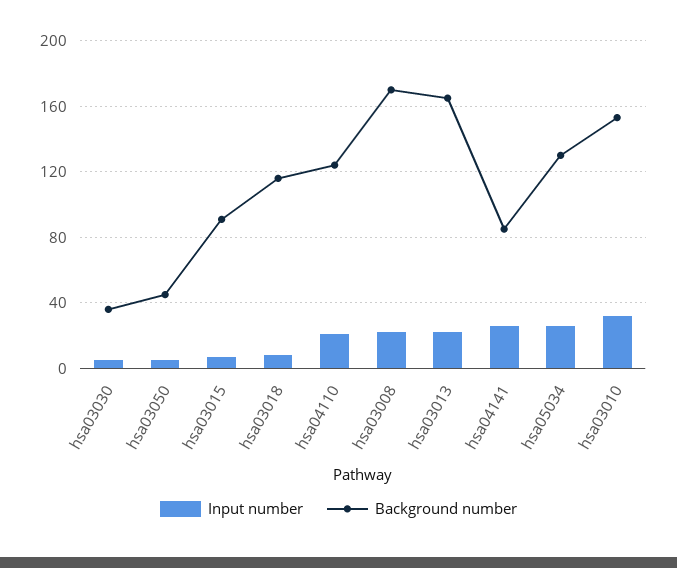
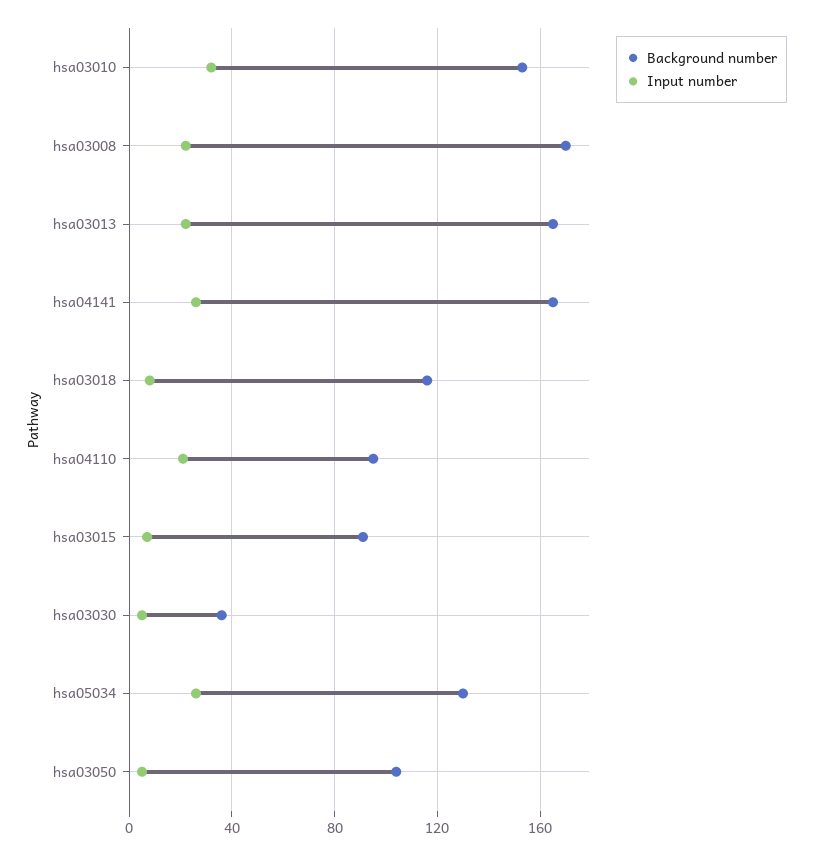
  {
    "Input number": {
      "hsa03030": 5,
      "hsa03050": 5,
      "hsa03015": 5,
      "hsa03018": 10,
      "hsa04110": 20,
      "hsa03008": 20,
      "hsa03013": 20,
      "hsa04141": 25,
      "hsa05034": 25,
      "hsa03010": 30
    },
    "Background number": {
      "hsa03030": 35,
-     "hsa03050": 45,
+     "hsa03050": 105,
      "hsa03015": 90,
      "hsa03018": 115,
-     "hsa04110": 125,
+     "hsa04110": 95,
      "hsa03008": 170,
      "hsa03013": 165,
-     "hsa04141": 85,
+     "hsa04141": 165,
      "hsa05034": 130,
      "hsa03010": 155
    }
  }

